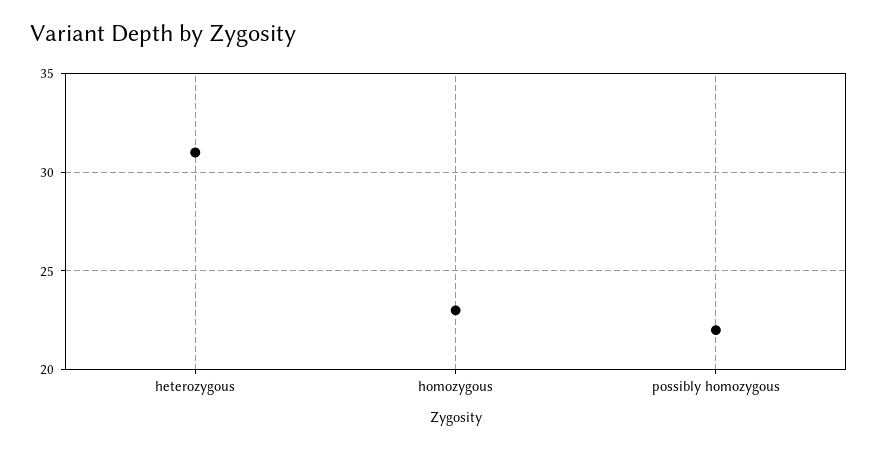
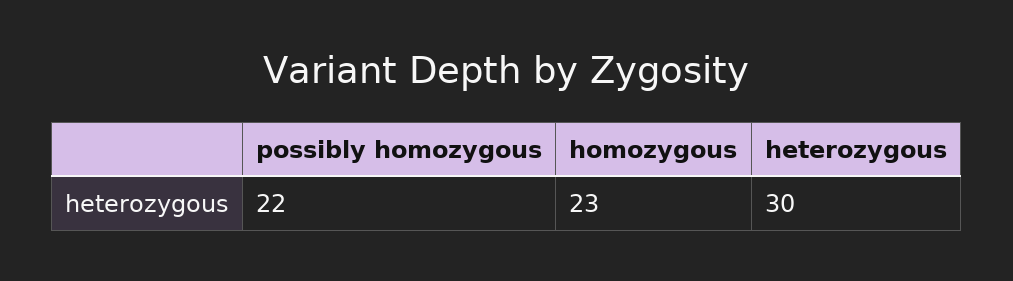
  {
-   "heterozygous": 31,
+   "heterozygous": 30,
    "homozygous": 23,
    "possibly homozygous": 22
  }

